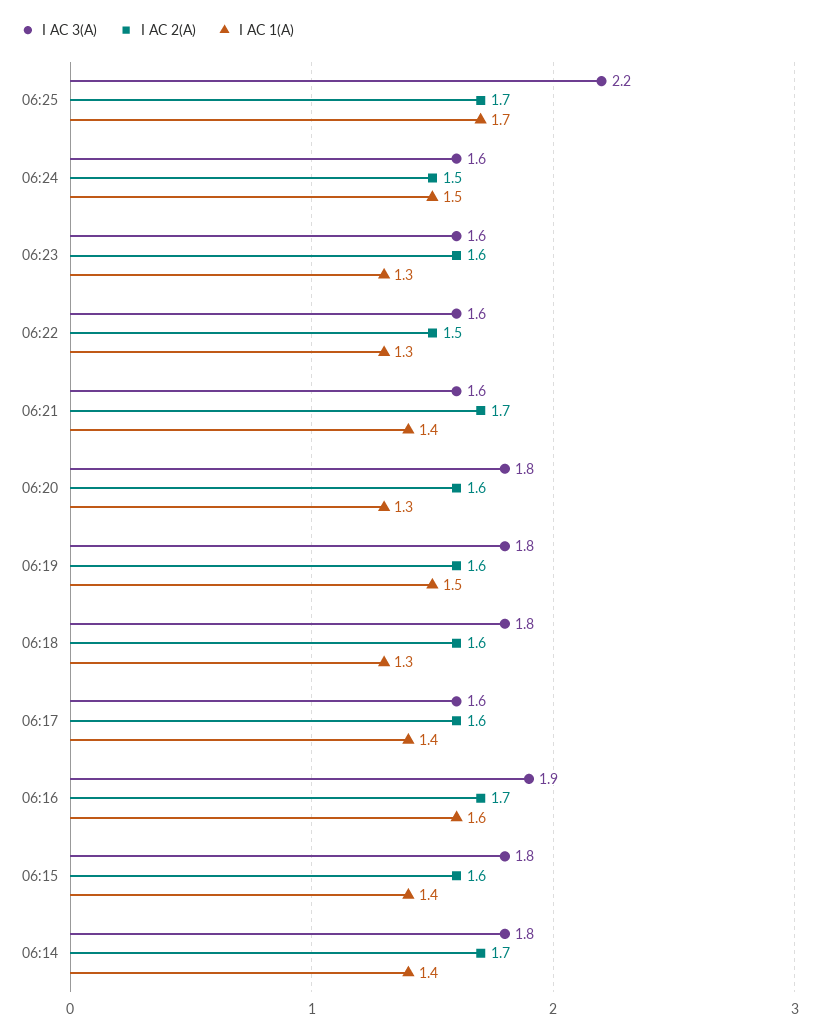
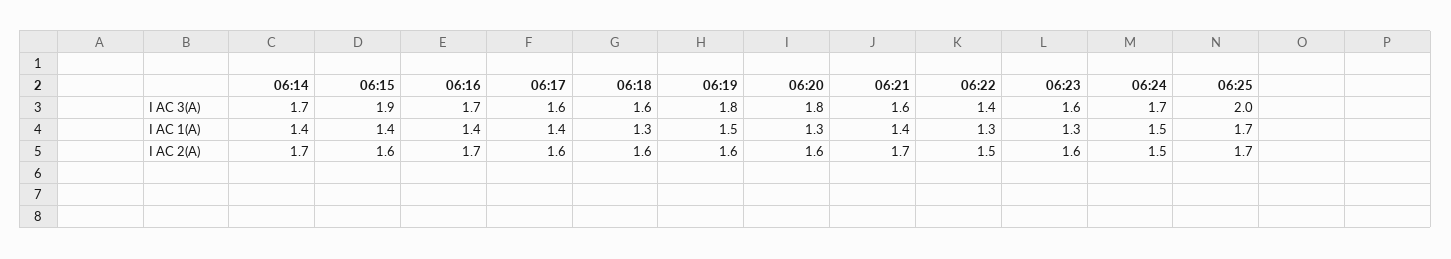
  {
    "I AC 3(A)": {
-     "06:25": 2.2,
+     "06:25": 2,
-     "06:24": 1.6,
+     "06:24": 1.7,
      "06:23": 1.6,
-     "06:22": 1.6,
+     "06:22": 1.4,
      "06:21": 1.6,
      "06:20": 1.8,
      "06:19": 1.8,
-     "06:18": 1.8,
+     "06:18": 1.6,
      "06:17": 1.6,
-     "06:16": 1.9,
+     "06:16": 1.7,
-     "06:15": 1.8,
+     "06:15": 1.9,
-     "06:14": 1.8
+     "06:14": 1.7
    },
    "I AC 2(A)": {
      "06:25": 1.7,
      "06:24": 1.5,
      "06:23": 1.6,
      "06:22": 1.5,
      "06:21": 1.7,
      "06:20": 1.6,
      "06:19": 1.6,
      "06:18": 1.6,
      "06:17": 1.6,
      "06:16": 1.7,
      "06:15": 1.6,
      "06:14": 1.7
    },
    "I AC 1(A)": {
      "06:25": 1.7,
      "06:24": 1.5,
      "06:23": 1.3,
      "06:22": 1.3,
      "06:21": 1.4,
      "06:20": 1.3,
      "06:19": 1.5,
      "06:18": 1.3,
      "06:17": 1.4,
-     "06:16": 1.6,
+     "06:16": 1.4,
      "06:15": 1.4,
      "06:14": 1.4
    }
  }

